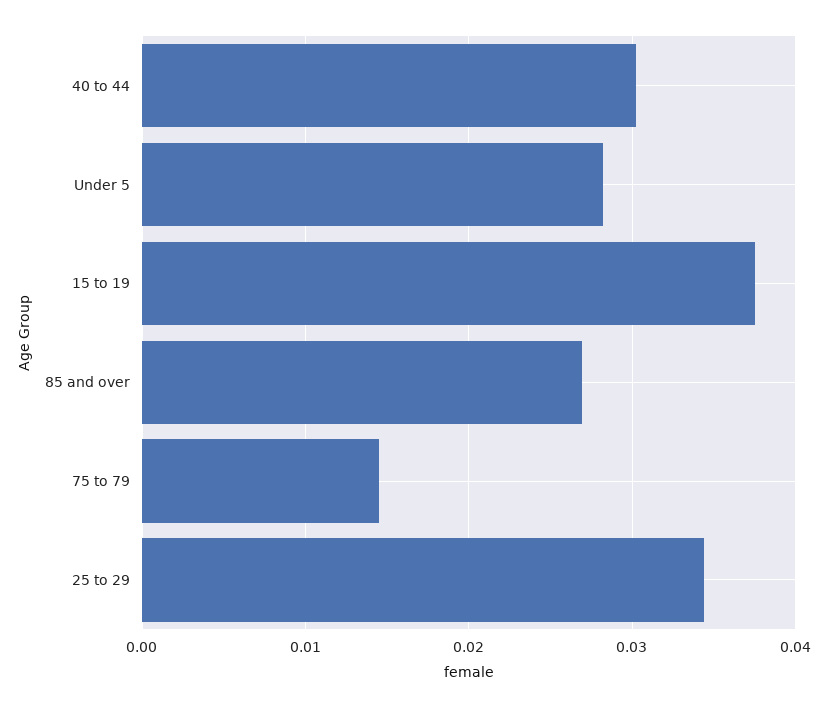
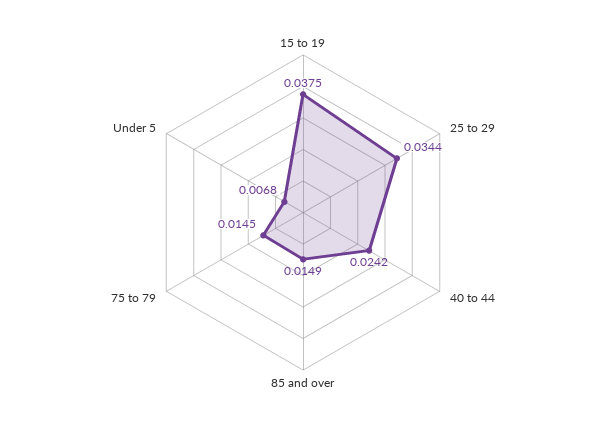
  {
-   "40 to 44": 0.03,
+   "40 to 44": 0.0242,
-   "Under 5": 0.028,
+   "Under 5": 0.0068,
    "15 to 19": 0.0375,
-   "85 and over": 0.027,
+   "85 and over": 0.0149,
    "75 to 79": 0.0145,
    "25 to 29": 0.0344
  }

